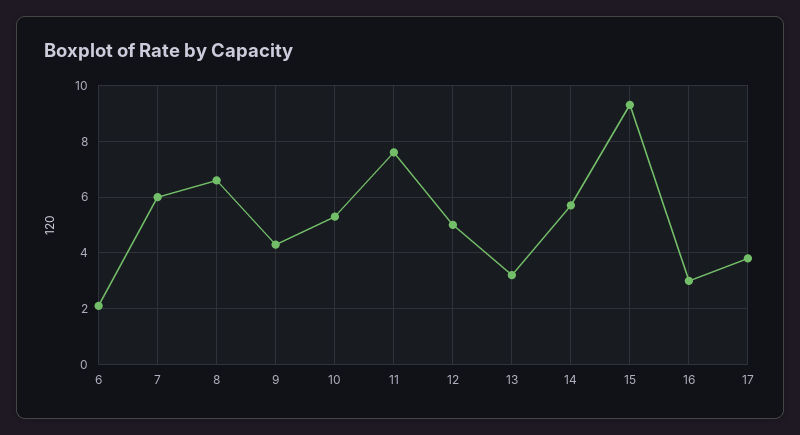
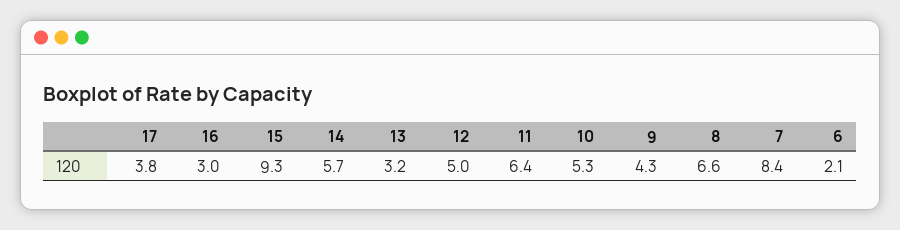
  {
    "6": 2.1,
-   "7": 6,
+   "7": 8.4,
    "8": 6.6,
    "9": 4.3,
    "10": 5.3,
-   "11": 7.5,
+   "11": 6.4,
    "12": 5,
    "13": 3.2,
    "14": 5.7,
    "15": 9.3,
    "16": 3,
    "17": 3.8
  }

